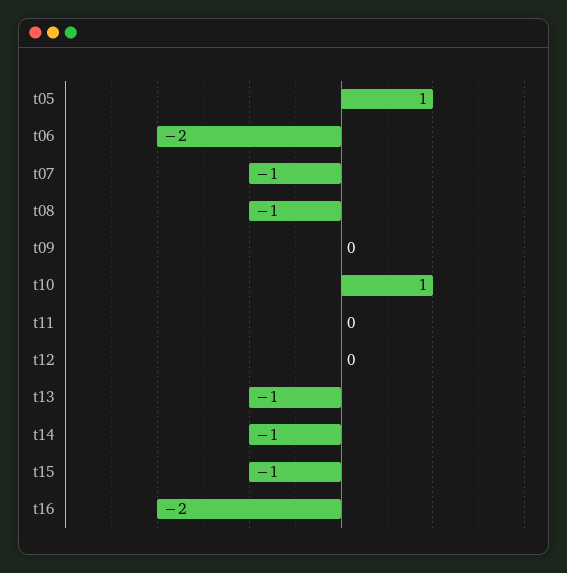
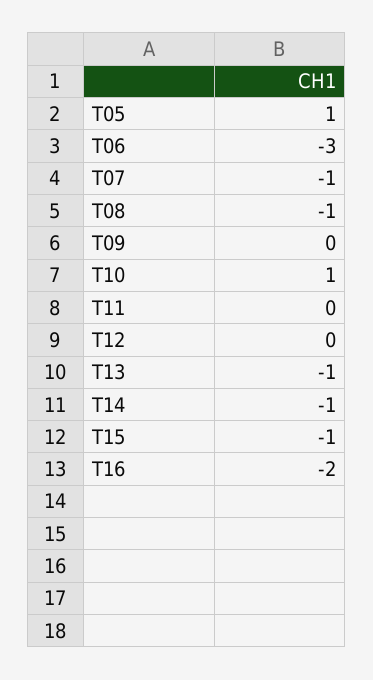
  {
    "t05": 1,
-   "t06": -2,
+   "t06": -3,
    "t07": -1,
    "t08": -1,
    "t09": 0,
    "t10": 1,
    "t11": 0,
    "t12": 0,
    "t13": -1,
    "t14": -1,
    "t15": -1,
    "t16": -2
  }

